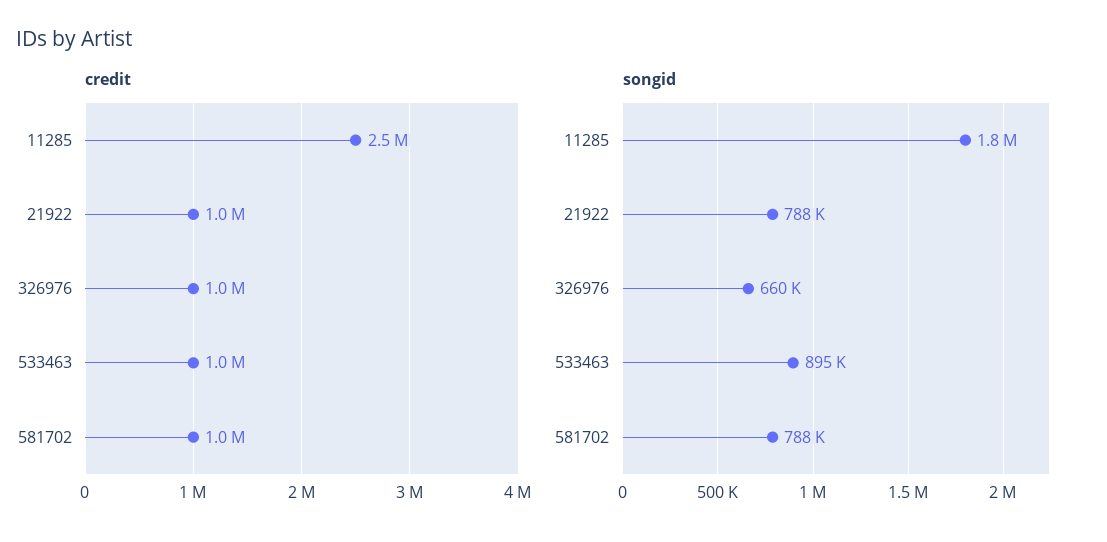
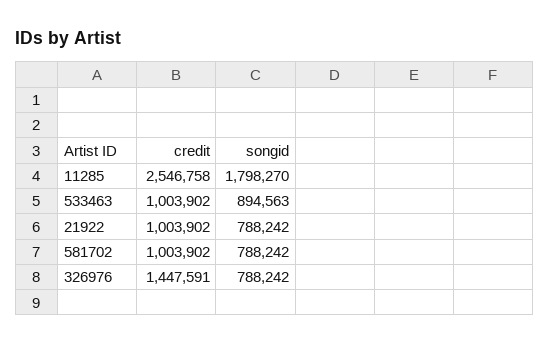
  {
    "credit": {
      "11285": 2546758,
      "21922": 1003902,
-     "326976": 1000000,
+     "326976": 1447591,
      "533463": 1003902,
      "581702": 1003902
    },
    "songid": {
      "11285": 1798270,
      "21922": 788242,
-     "326976": 660000,
+     "326976": 788242,
      "533463": 894563,
      "581702": 788242
    }
  }

